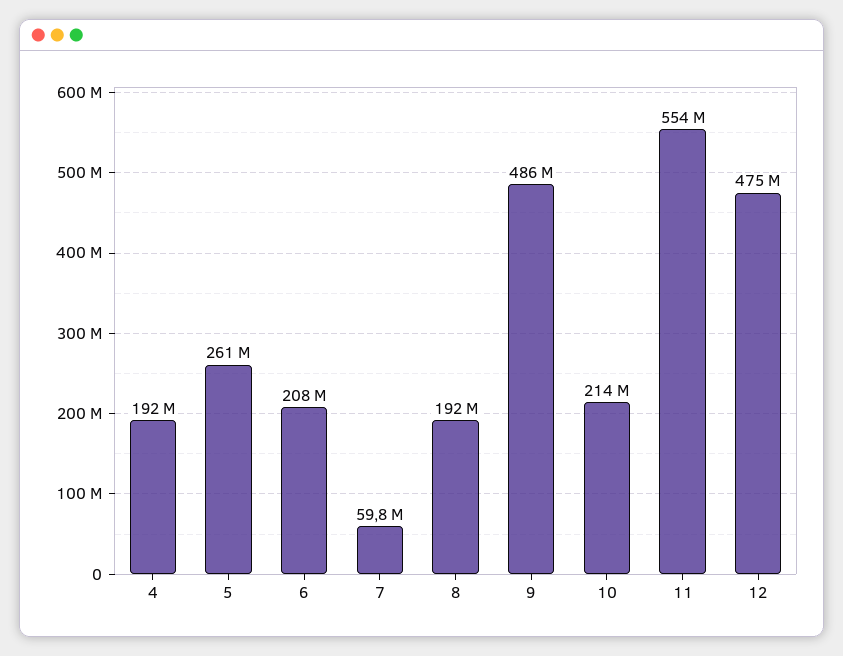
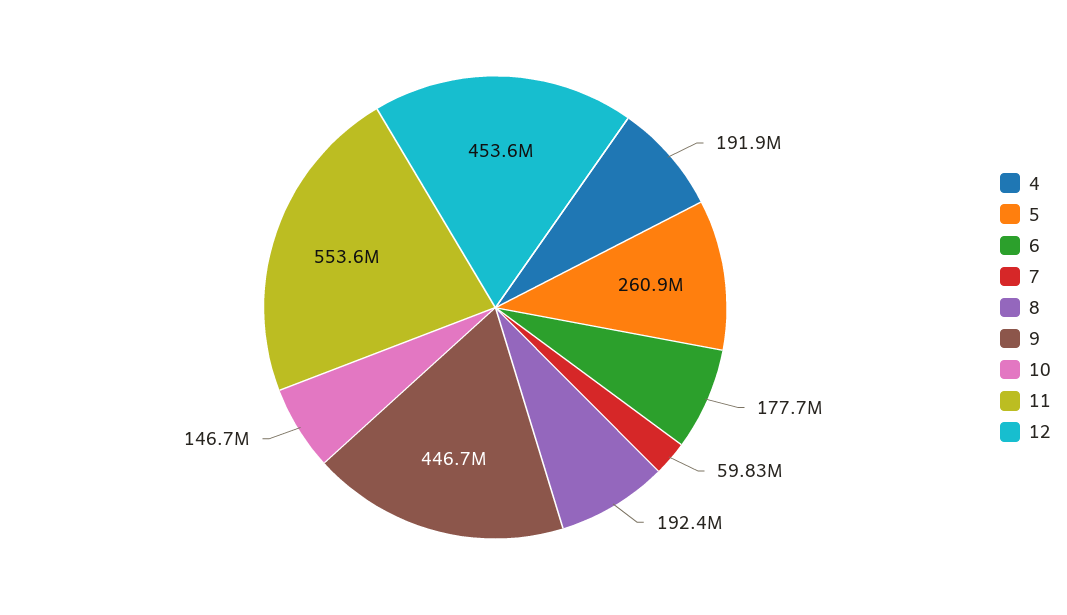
  {
    "4": 191900000,
    "5": 260900000,
-   "6": 208000000,
+   "6": 177700000,
    "7": 59830000,
    "8": 192400000,
-   "9": 486000000,
+   "9": 446700000,
-   "10": 214000000,
+   "10": 146700000,
    "11": 553600000,
-   "12": 475000000
+   "12": 453600000
  }

